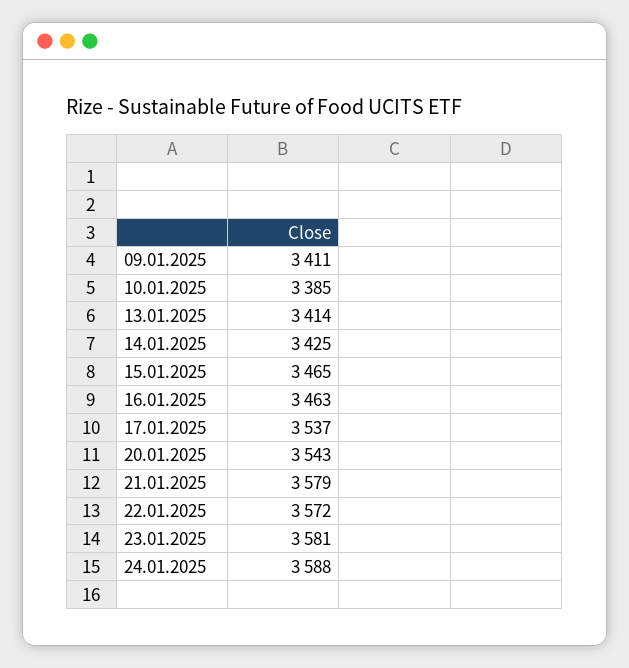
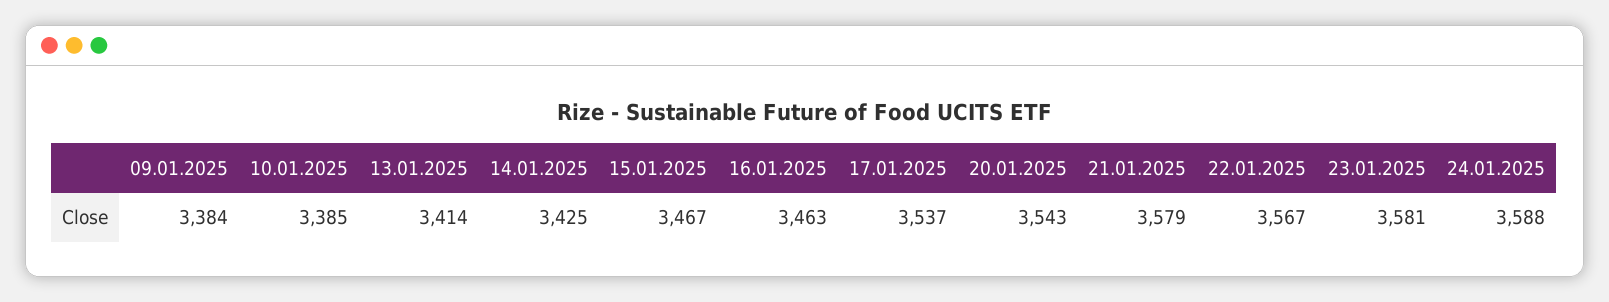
  {
-   "09.01.2025": 3411,
+   "09.01.2025": 3384,
    "10.01.2025": 3385,
    "13.01.2025": 3414,
    "14.01.2025": 3425,
-   "15.01.2025": 3465,
+   "15.01.2025": 3467,
    "16.01.2025": 3463,
    "17.01.2025": 3537,
    "20.01.2025": 3543,
    "21.01.2025": 3579,
-   "22.01.2025": 3572,
+   "22.01.2025": 3567,
    "23.01.2025": 3581,
    "24.01.2025": 3588
  }

